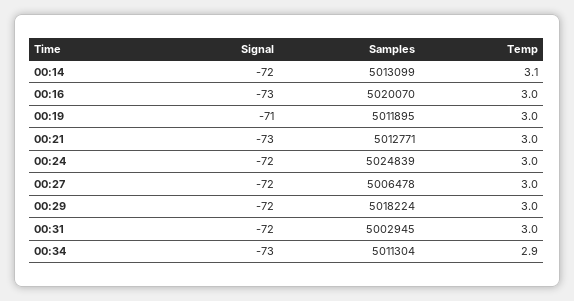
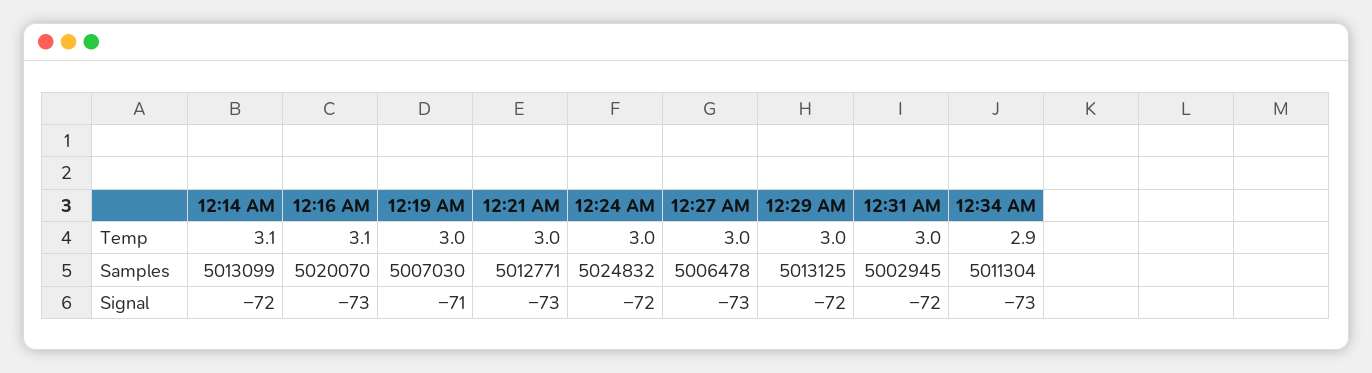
  {
    "Signal": {
      "00:14": -72,
      "00:16": -73,
      "00:19": -71,
      "00:21": -73,
      "00:24": -72,
-     "00:27": -72,
+     "00:27": -73,
      "00:29": -72,
      "00:31": -72,
      "00:34": -73
    },
    "Samples": {
      "00:14": 5013099,
      "00:16": 5020070,
-     "00:19": 5011895,
+     "00:19": 5007030,
      "00:21": 5012771,
-     "00:24": 5024839,
+     "00:24": 5024832,
      "00:27": 5006478,
-     "00:29": 5018224,
+     "00:29": 5013125,
      "00:31": 5002945,
      "00:34": 5011304
    },
    "Temp": {
      "00:14": 3.1,
-     "00:16": 3,
+     "00:16": 3.1,
      "00:19": 3,
      "00:21": 3,
      "00:24": 3,
      "00:27": 3,
      "00:29": 3,
      "00:31": 3,
      "00:34": 2.9
    }
  }

